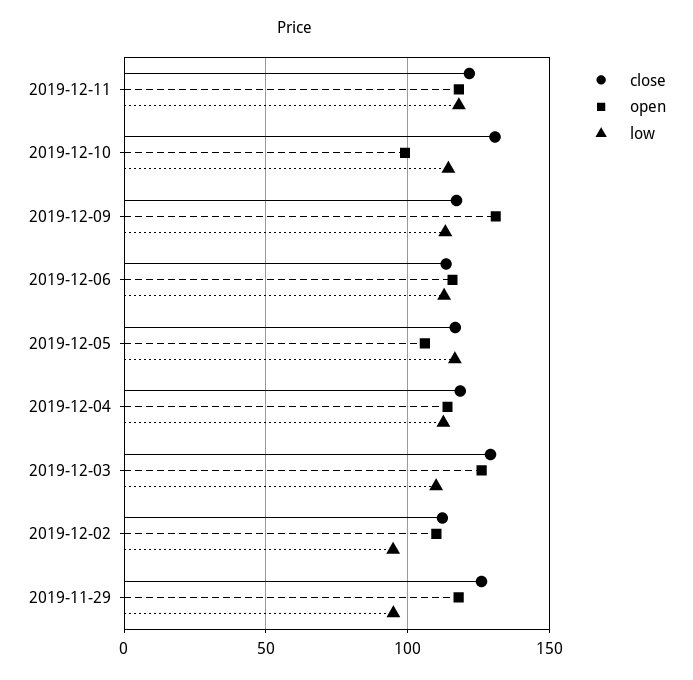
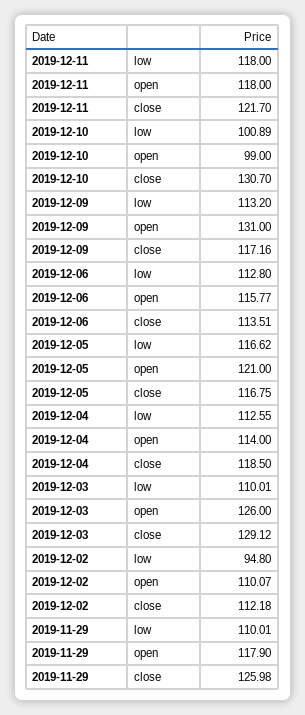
  {
    "close": {
      "2019-12-11": 121.7,
      "2019-12-10": 130.7,
      "2019-12-09": 117.16,
      "2019-12-06": 113.51,
      "2019-12-05": 116.75,
      "2019-12-04": 118.5,
      "2019-12-03": 129.12,
      "2019-12-02": 112.18,
      "2019-11-29": 125.98
    },
    "open": {
      "2019-12-11": 118,
      "2019-12-10": 99,
      "2019-12-09": 131,
      "2019-12-06": 115.77,
-     "2019-12-05": 105,
+     "2019-12-05": 121,
      "2019-12-04": 114,
      "2019-12-03": 126,
      "2019-12-02": 110.07,
      "2019-11-29": 117.9
    },
    "low": {
      "2019-12-11": 118,
-     "2019-12-10": 115,
+     "2019-12-10": 100.89,
      "2019-12-09": 113.2,
      "2019-12-06": 112.8,
      "2019-12-05": 116.62,
      "2019-12-04": 112.55,
      "2019-12-03": 110.01,
      "2019-12-02": 94.8,
-     "2019-11-29": 95
+     "2019-11-29": 110.01
    }
  }

